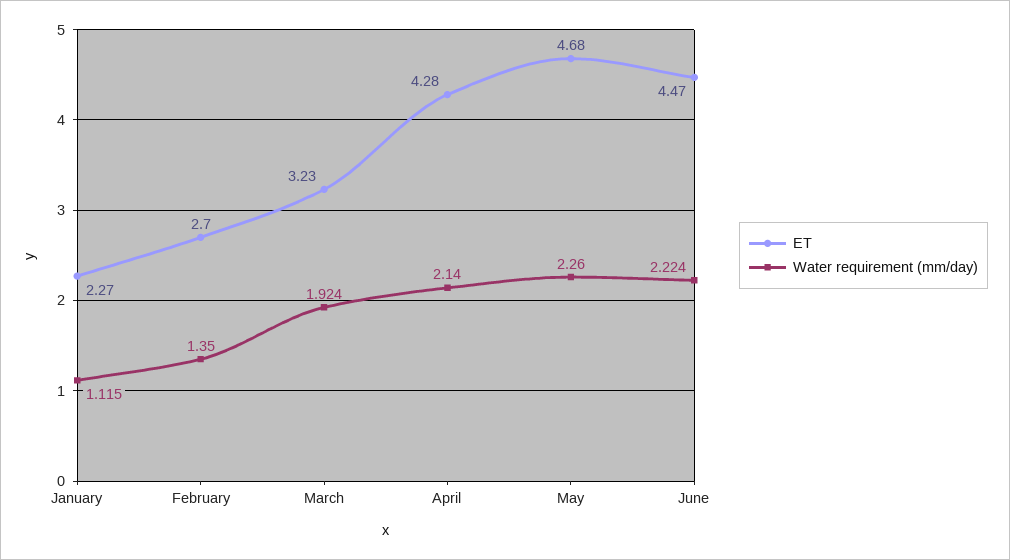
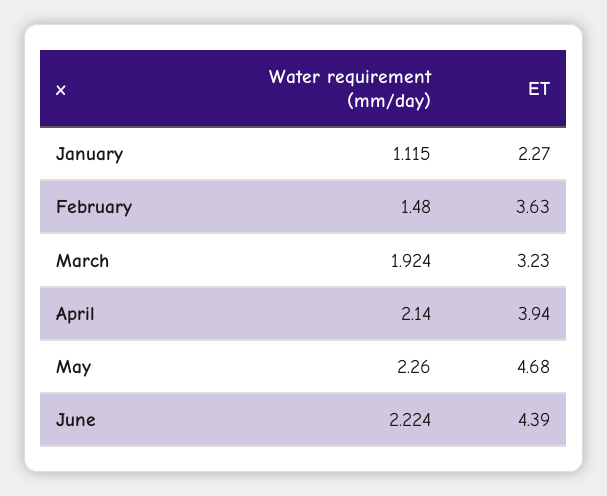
  {
    "ET": {
      "January": 2.27,
-     "February": 2.7,
+     "February": 3.63,
      "March": 3.23,
-     "April": 4.28,
+     "April": 3.94,
      "May": 4.68,
-     "June": 4.47
+     "June": 4.39
    },
    "Water requirement (mm/day)": {
      "January": 1.115,
-     "February": 1.35,
+     "February": 1.48,
      "March": 1.924,
      "April": 2.14,
      "May": 2.26,
      "June": 2.224
    }
  }

